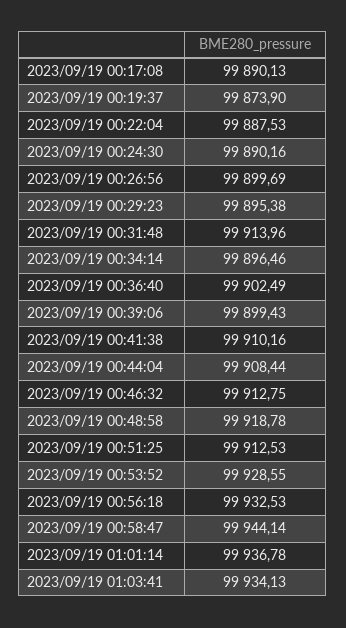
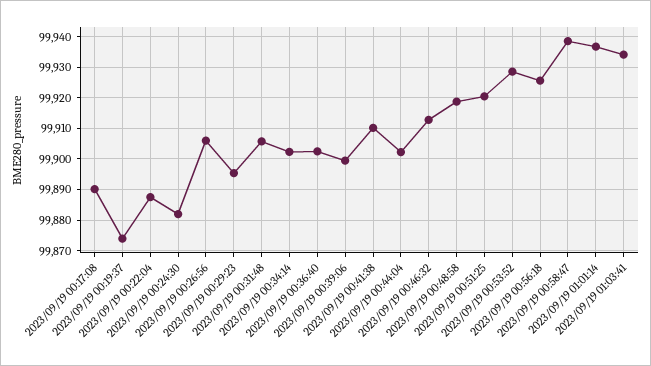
  {
    "2023/09/19 00:17:08": 99890.13,
    "2023/09/19 00:19:37": 99873.9,
    "2023/09/19 00:22:04": 99887.53,
-   "2023/09/19 00:24:30": 99890.16,
+   "2023/09/19 00:24:30": 99882,
-   "2023/09/19 00:26:56": 99899.69,
+   "2023/09/19 00:26:56": 99906,
    "2023/09/19 00:29:23": 99895.38,
-   "2023/09/19 00:31:48": 99913.96,
+   "2023/09/19 00:31:48": 99906,
-   "2023/09/19 00:34:14": 99896.46,
+   "2023/09/19 00:34:14": 99902,
    "2023/09/19 00:36:40": 99902.49,
    "2023/09/19 00:39:06": 99899.43,
    "2023/09/19 00:41:38": 99910.16,
-   "2023/09/19 00:44:04": 99908.44,
+   "2023/09/19 00:44:04": 99902,
    "2023/09/19 00:46:32": 99912.75,
    "2023/09/19 00:48:58": 99918.78,
-   "2023/09/19 00:51:25": 99912.53,
+   "2023/09/19 00:51:25": 99920,
    "2023/09/19 00:53:52": 99928.55,
-   "2023/09/19 00:56:18": 99932.53,
+   "2023/09/19 00:56:18": 99926,
-   "2023/09/19 00:58:47": 99944.14,
+   "2023/09/19 00:58:47": 99938,
    "2023/09/19 01:01:14": 99936.78,
    "2023/09/19 01:03:41": 99934.13
  }

